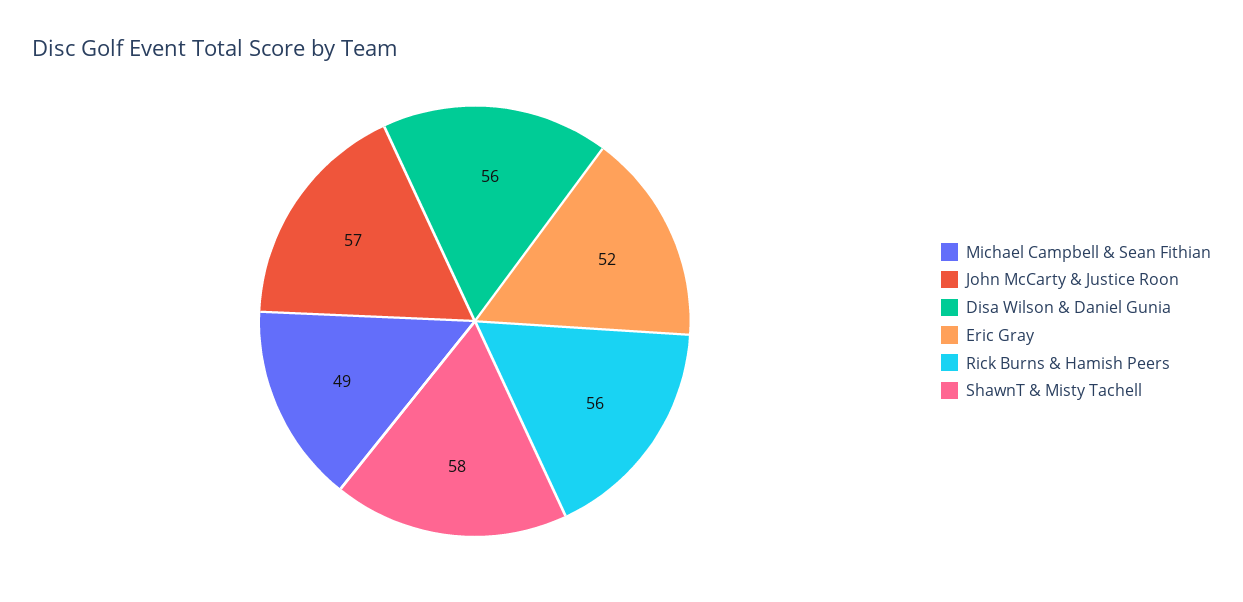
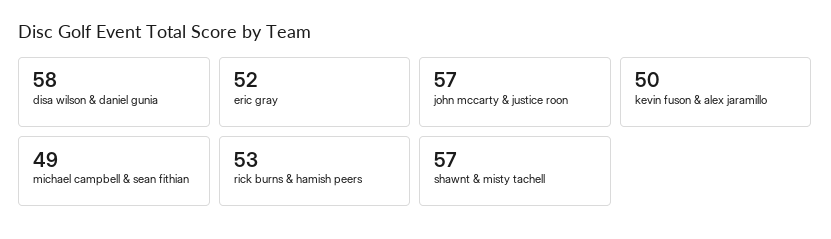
  {
    "Michael Campbell & Sean Fithian": 49,
    "John McCarty & Justice Roon": 57,
-   "Disa Wilson & Daniel Gunia": 56,
+   "Disa Wilson & Daniel Gunia": 58,
    "Eric Gray": 52,
-   "Rick Burns & Hamish Peers": 56,
+   "Rick Burns & Hamish Peers": 53,
-   "ShawnT & Misty Tachell": 58
+   "ShawnT & Misty Tachell": 57,
+   "kevin fuson & alex jaramillo": 50
  }

